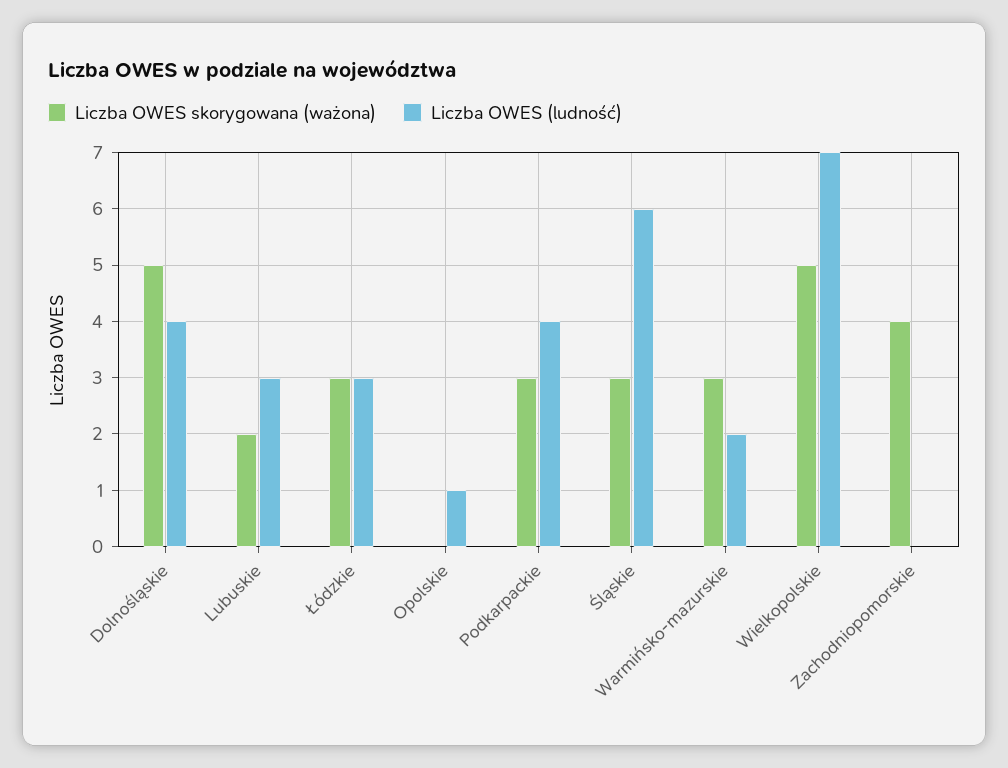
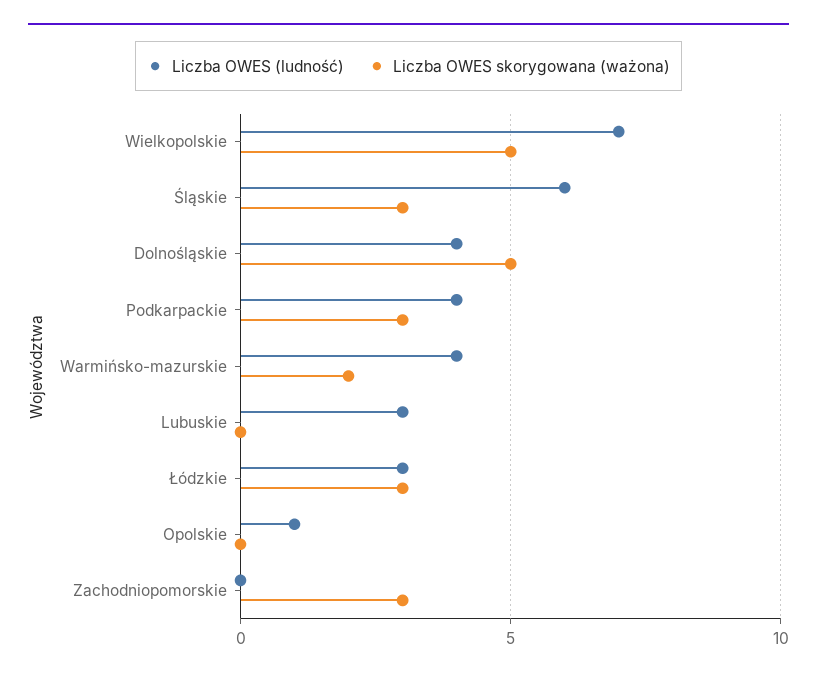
  {
    "Liczba OWES skorygowana (ważona)": {
      "Dolnośląskie": 5,
-     "Lubuskie": 2,
+     "Lubuskie": 0,
      "Łódzkie": 3,
      "Opolskie": 0,
      "Podkarpackie": 3,
      "Śląskie": 3,
-     "Warmińsko-mazurskie": 3,
+     "Warmińsko-mazurskie": 2,
      "Wielkopolskie": 5,
-     "Zachodniopomorskie": 4
+     "Zachodniopomorskie": 3
    },
    "Liczba OWES (ludność)": {
      "Dolnośląskie": 4,
      "Lubuskie": 3,
      "Łódzkie": 3,
      "Opolskie": 1,
      "Podkarpackie": 4,
      "Śląskie": 6,
-     "Warmińsko-mazurskie": 2,
+     "Warmińsko-mazurskie": 4,
      "Wielkopolskie": 7,
      "Zachodniopomorskie": 0
    }
  }

